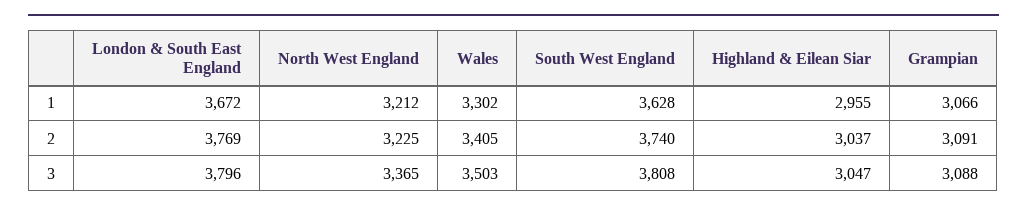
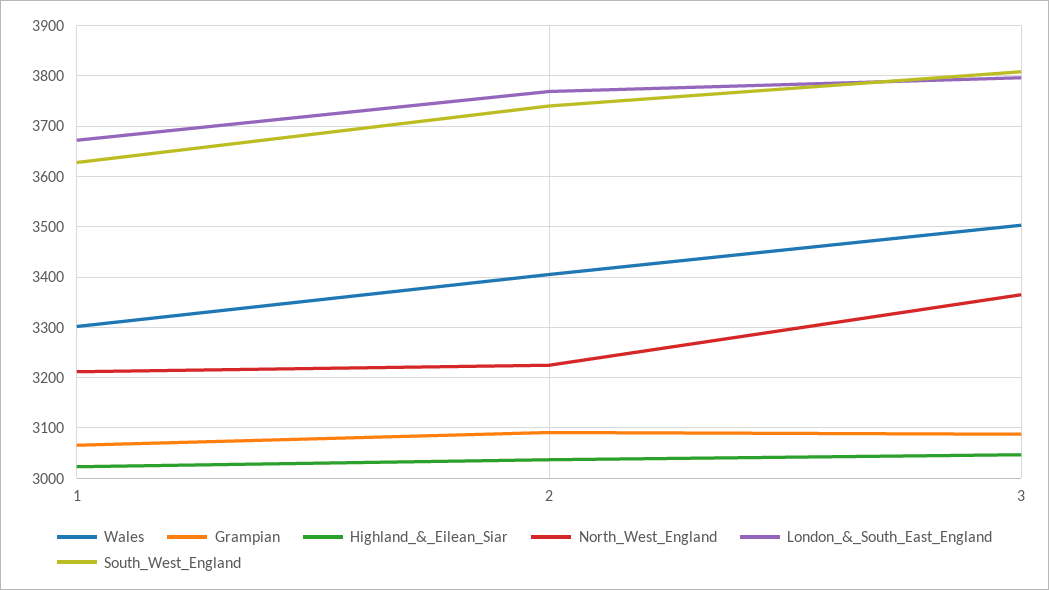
  {
    "London & South East England": {
      "1": 3672,
      "2": 3769,
      "3": 3796
    },
    "North West England": {
      "1": 3212,
      "2": 3225,
      "3": 3365
    },
    "Wales": {
      "1": 3302,
      "2": 3405,
      "3": 3503
    },
    "South West England": {
      "1": 3628,
      "2": 3740,
      "3": 3808
    },
    "Highland & Eilean Siar": {
-     "1": 2955,
+     "1": 3020,
      "2": 3037,
      "3": 3047
    },
    "Grampian": {
      "1": 3066,
      "2": 3091,
      "3": 3088
    }
  }

